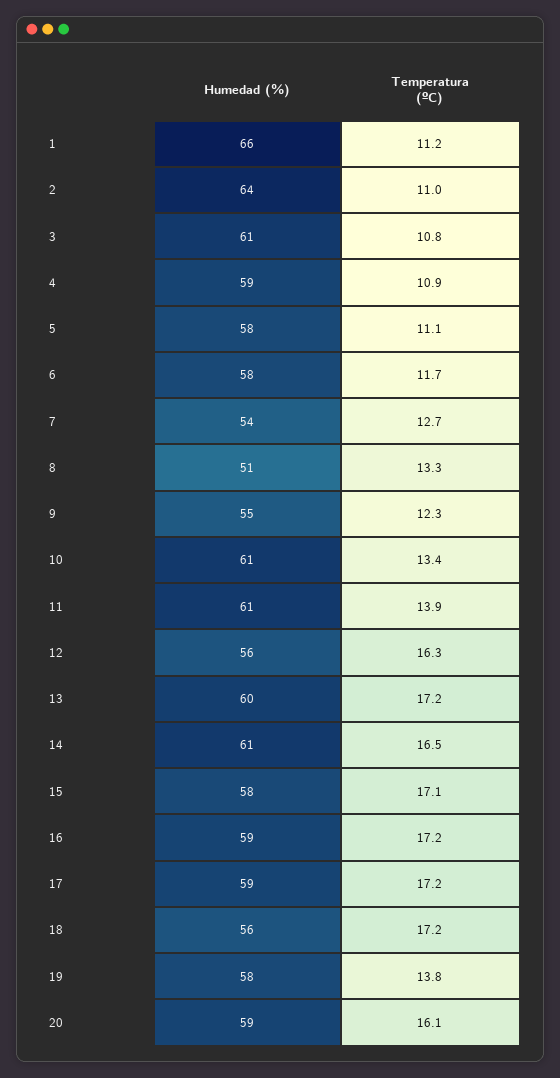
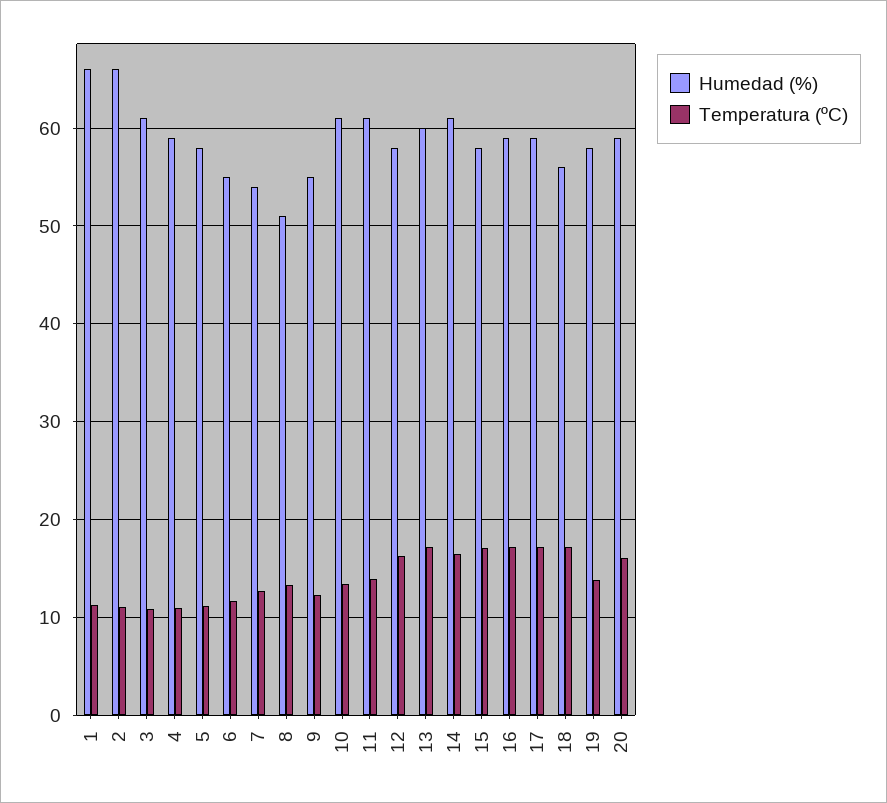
  {
    "Humedad (%)": {
      "1": 66,
-     "2": 64,
+     "2": 66,
      "3": 61,
      "4": 59,
      "5": 58,
-     "6": 58,
+     "6": 55,
      "7": 54,
      "8": 51,
      "9": 55,
      "10": 61,
      "11": 61,
-     "12": 56,
+     "12": 58,
      "13": 60,
      "14": 61,
      "15": 58,
      "16": 59,
      "17": 59,
      "18": 56,
      "19": 58,
      "20": 59
    },
    "Temperatura (ºC)": {
      "1": 11.2,
      "2": 11,
      "3": 10.8,
      "4": 10.9,
      "5": 11.1,
      "6": 11.7,
      "7": 12.7,
      "8": 13.3,
      "9": 12.3,
      "10": 13.4,
      "11": 13.9,
      "12": 16.3,
      "13": 17.2,
      "14": 16.5,
      "15": 17.1,
      "16": 17.2,
      "17": 17.2,
      "18": 17.2,
      "19": 13.8,
      "20": 16.1
    }
  }

